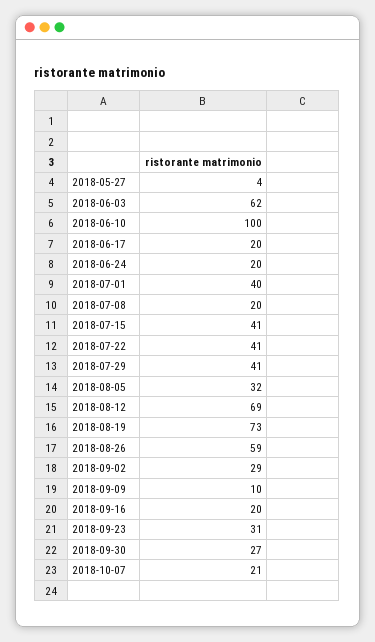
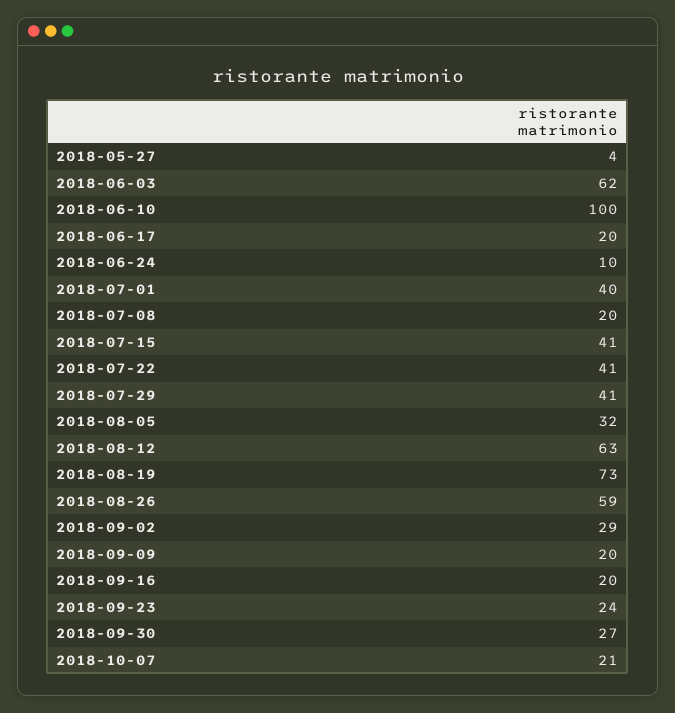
  {
    "2018-05-27": 4,
    "2018-06-03": 62,
    "2018-06-10": 100,
    "2018-06-17": 20,
-   "2018-06-24": 20,
+   "2018-06-24": 10,
    "2018-07-01": 40,
    "2018-07-08": 20,
    "2018-07-15": 41,
    "2018-07-22": 41,
    "2018-07-29": 41,
    "2018-08-05": 32,
-   "2018-08-12": 69,
+   "2018-08-12": 63,
    "2018-08-19": 73,
    "2018-08-26": 59,
    "2018-09-02": 29,
-   "2018-09-09": 10,
+   "2018-09-09": 20,
    "2018-09-16": 20,
-   "2018-09-23": 31,
+   "2018-09-23": 24,
    "2018-09-30": 27,
    "2018-10-07": 21
  }

